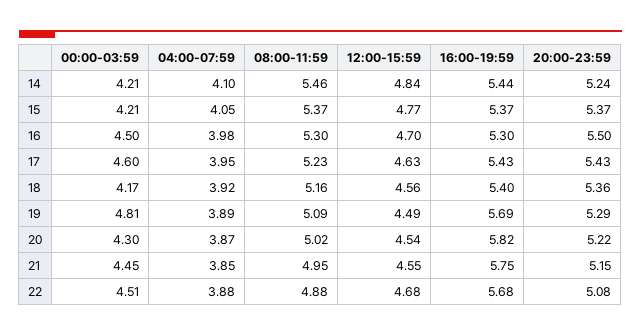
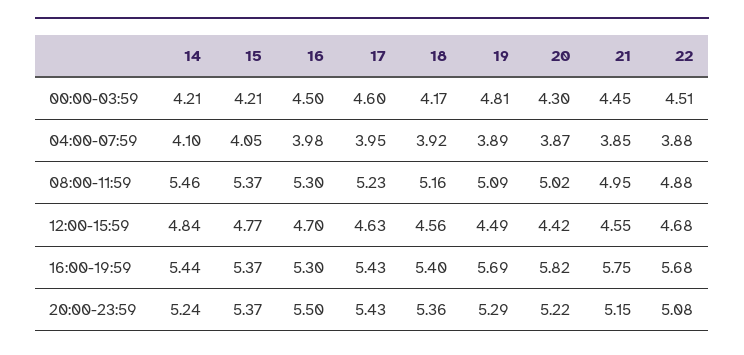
  {
    "00:00-03:59": {
      "14": 4.21,
      "15": 4.21,
      "16": 4.5,
      "17": 4.6,
      "18": 4.17,
      "19": 4.81,
      "20": 4.3,
      "21": 4.45,
      "22": 4.51
    },
    "04:00-07:59": {
      "14": 4.1,
      "15": 4.05,
      "16": 3.98,
      "17": 3.95,
      "18": 3.92,
      "19": 3.89,
      "20": 3.87,
      "21": 3.85,
      "22": 3.88
    },
    "08:00-11:59": {
      "14": 5.46,
      "15": 5.37,
      "16": 5.3,
      "17": 5.23,
      "18": 5.16,
      "19": 5.09,
      "20": 5.02,
      "21": 4.95,
      "22": 4.88
    },
    "12:00-15:59": {
      "14": 4.84,
      "15": 4.77,
      "16": 4.7,
      "17": 4.63,
      "18": 4.56,
      "19": 4.49,
-     "20": 4.54,
+     "20": 4.42,
      "21": 4.55,
      "22": 4.68
    },
    "16:00-19:59": {
      "14": 5.44,
      "15": 5.37,
      "16": 5.3,
      "17": 5.43,
      "18": 5.4,
      "19": 5.69,
      "20": 5.82,
      "21": 5.75,
      "22": 5.68
    },
    "20:00-23:59": {
      "14": 5.24,
      "15": 5.37,
      "16": 5.5,
      "17": 5.43,
      "18": 5.36,
      "19": 5.29,
      "20": 5.22,
      "21": 5.15,
      "22": 5.08
    }
  }

